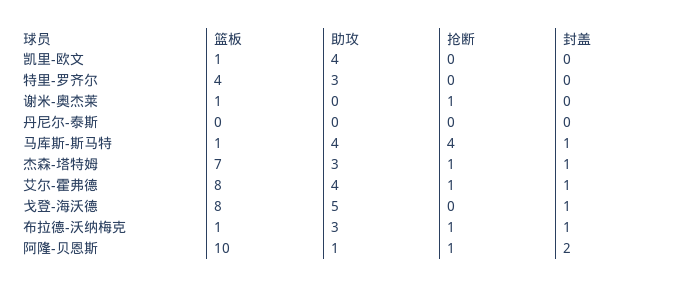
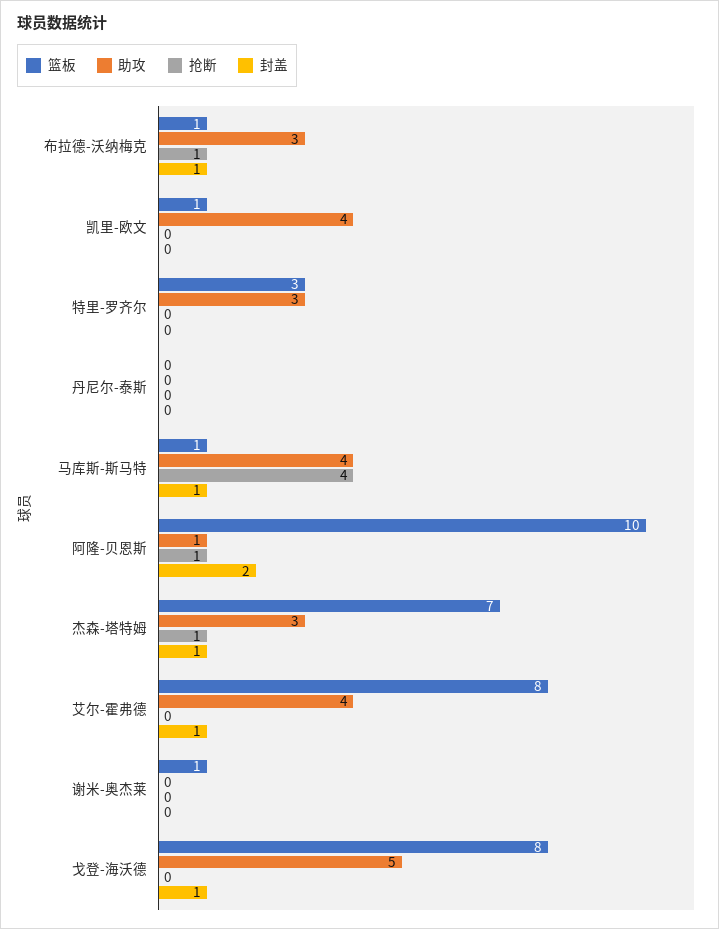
  {
    "篮板": {
      "凯里-欧文": 1,
-     "特里-罗齐尔": 4,
+     "特里-罗齐尔": 3,
      "谢米-奥杰莱": 1,
      "丹尼尔-泰斯": 0,
      "马库斯-斯马特": 1,
      "杰森-塔特姆": 7,
      "艾尔-霍弗德": 8,
      "戈登-海沃德": 8,
      "布拉德-沃纳梅克": 1,
      "阿隆-贝恩斯": 10
    },
    "助攻": {
      "凯里-欧文": 4,
      "特里-罗齐尔": 3,
      "谢米-奥杰莱": 0,
      "丹尼尔-泰斯": 0,
      "马库斯-斯马特": 4,
      "杰森-塔特姆": 3,
      "艾尔-霍弗德": 4,
      "戈登-海沃德": 5,
      "布拉德-沃纳梅克": 3,
      "阿隆-贝恩斯": 1
    },
    "抢断": {
      "凯里-欧文": 0,
      "特里-罗齐尔": 0,
-     "谢米-奥杰莱": 1,
+     "谢米-奥杰莱": 0,
      "丹尼尔-泰斯": 0,
      "马库斯-斯马特": 4,
      "杰森-塔特姆": 1,
-     "艾尔-霍弗德": 1,
+     "艾尔-霍弗德": 0,
      "戈登-海沃德": 0,
      "布拉德-沃纳梅克": 1,
      "阿隆-贝恩斯": 1
    },
    "封盖": {
      "凯里-欧文": 0,
      "特里-罗齐尔": 0,
      "谢米-奥杰莱": 0,
      "丹尼尔-泰斯": 0,
      "马库斯-斯马特": 1,
      "杰森-塔特姆": 1,
      "艾尔-霍弗德": 1,
      "戈登-海沃德": 1,
      "布拉德-沃纳梅克": 1,
      "阿隆-贝恩斯": 2
    }
  }

